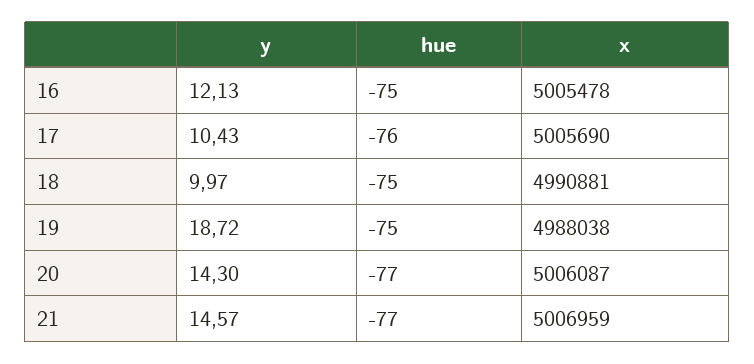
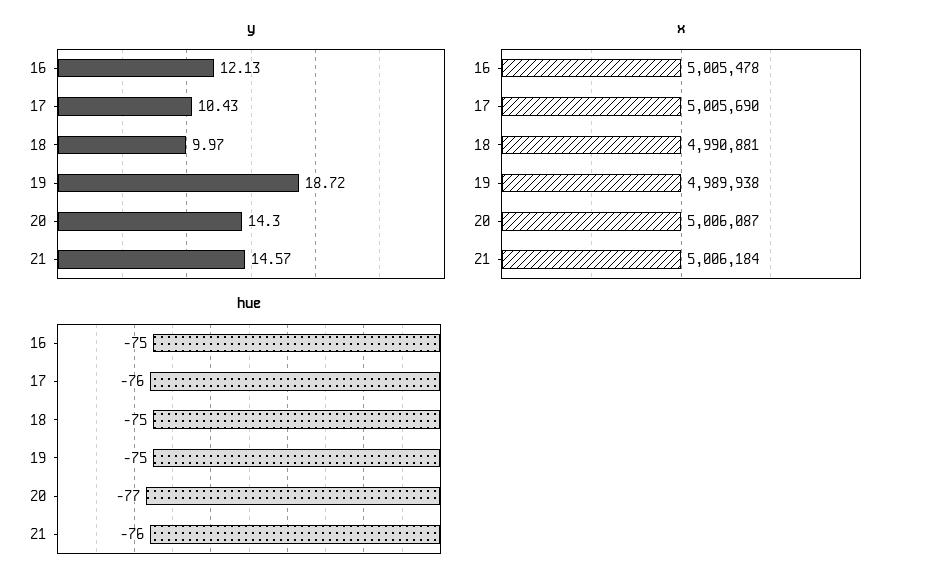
  {
    "y": {
      "16": 12.13,
      "17": 10.43,
      "18": 9.97,
      "19": 18.72,
      "20": 14.3,
      "21": 14.57
    },
    "hue": {
      "16": -75,
      "17": -76,
      "18": -75,
      "19": -75,
      "20": -77,
-     "21": -77
+     "21": -76
    },
    "x": {
      "16": 5005478,
      "17": 5005690,
      "18": 4990881,
-     "19": 4988038,
+     "19": 4989938,
      "20": 5006087,
-     "21": 5006959
+     "21": 5006184
    }
  }

